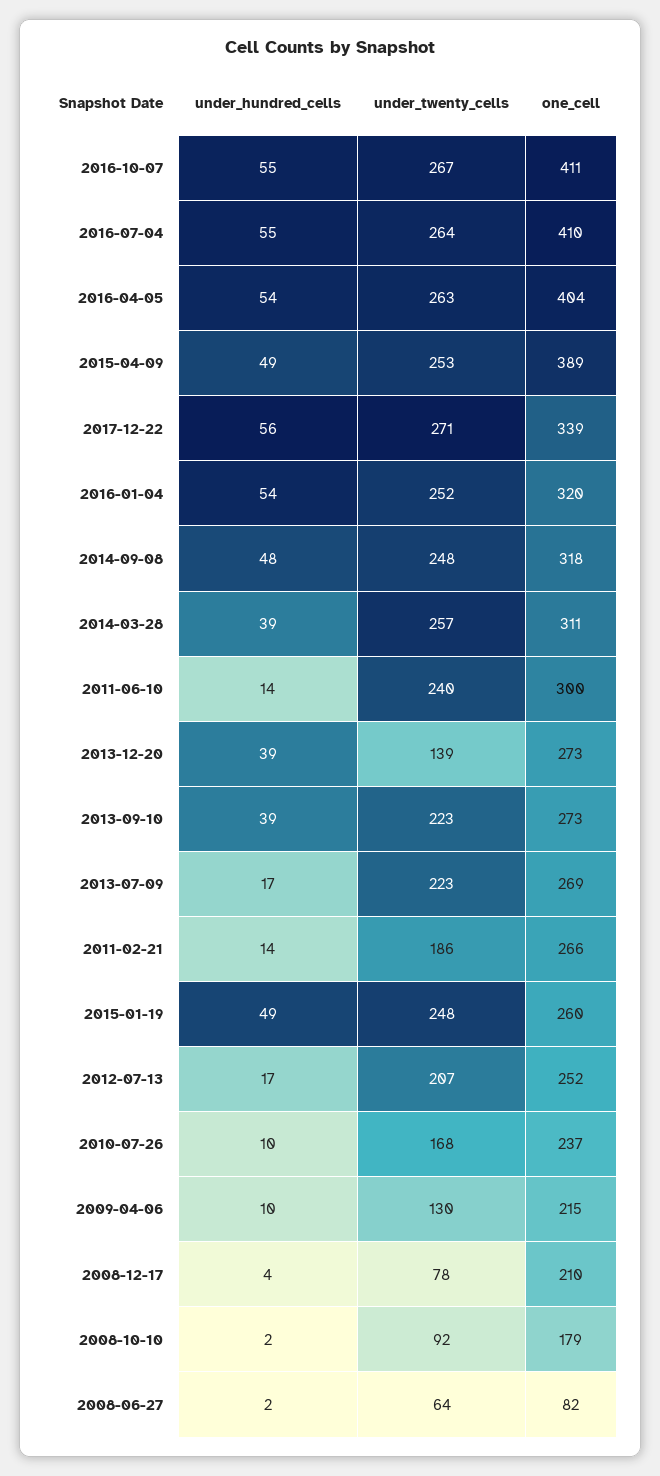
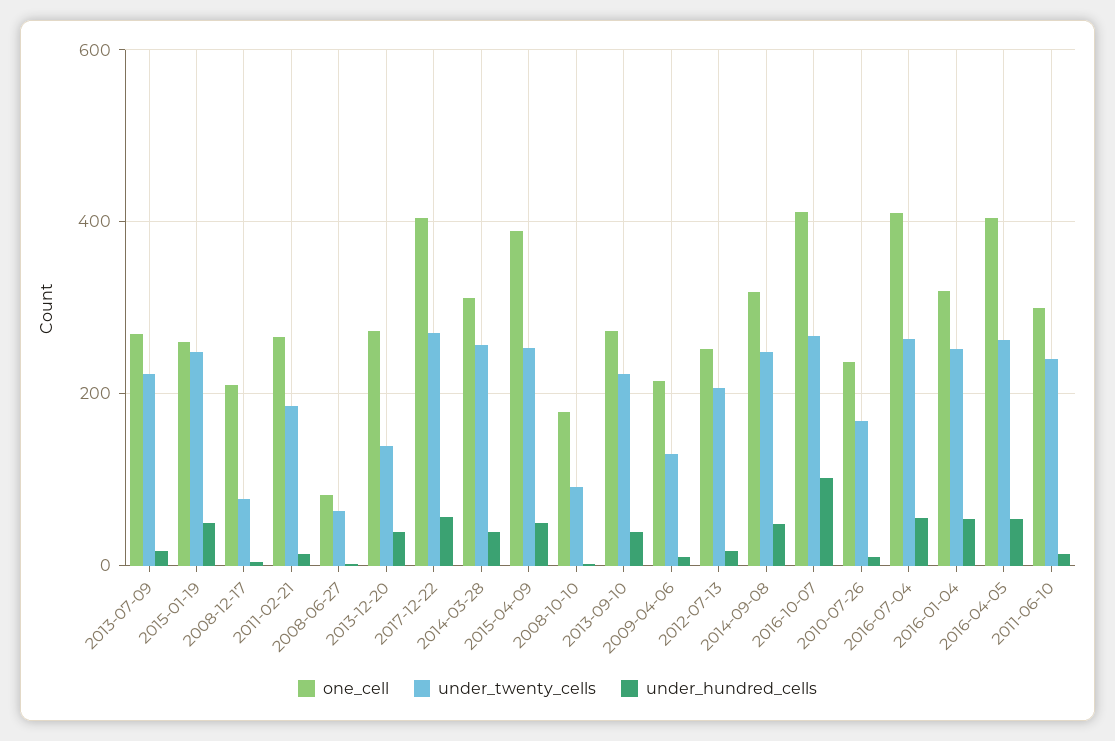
  {
    "under_hundred_cells": {
-     "2016-10-07": 55,
+     "2016-10-07": 100,
      "2016-07-04": 55,
      "2016-04-05": 54,
      "2015-04-09": 49,
      "2017-12-22": 56,
      "2016-01-04": 54,
      "2014-09-08": 48,
      "2014-03-28": 39,
      "2011-06-10": 14,
      "2013-12-20": 39,
      "2013-09-10": 39,
      "2013-07-09": 17,
      "2011-02-21": 14,
      "2015-01-19": 49,
      "2012-07-13": 17,
      "2010-07-26": 10,
      "2009-04-06": 10,
      "2008-12-17": 4,
      "2008-10-10": 2,
      "2008-06-27": 2
    },
    "under_twenty_cells": {
      "2016-10-07": 267,
      "2016-07-04": 264,
      "2016-04-05": 263,
      "2015-04-09": 253,
      "2017-12-22": 271,
      "2016-01-04": 252,
      "2014-09-08": 248,
      "2014-03-28": 257,
      "2011-06-10": 240,
      "2013-12-20": 139,
      "2013-09-10": 223,
      "2013-07-09": 223,
      "2011-02-21": 186,
      "2015-01-19": 248,
      "2012-07-13": 207,
      "2010-07-26": 168,
      "2009-04-06": 130,
      "2008-12-17": 78,
      "2008-10-10": 92,
      "2008-06-27": 64
    },
    "one_cell": {
      "2016-10-07": 411,
      "2016-07-04": 410,
      "2016-04-05": 404,
      "2015-04-09": 389,
-     "2017-12-22": 339,
+     "2017-12-22": 400,
      "2016-01-04": 320,
      "2014-09-08": 318,
      "2014-03-28": 311,
      "2011-06-10": 300,
      "2013-12-20": 273,
      "2013-09-10": 273,
      "2013-07-09": 269,
      "2011-02-21": 266,
      "2015-01-19": 260,
      "2012-07-13": 252,
      "2010-07-26": 237,
      "2009-04-06": 215,
      "2008-12-17": 210,
      "2008-10-10": 179,
      "2008-06-27": 82
    }
  }

